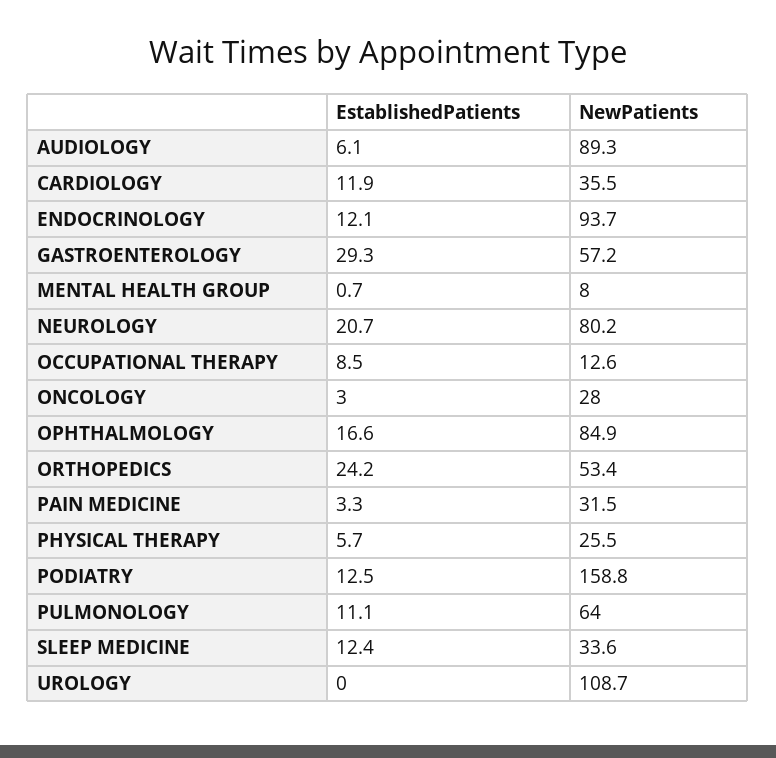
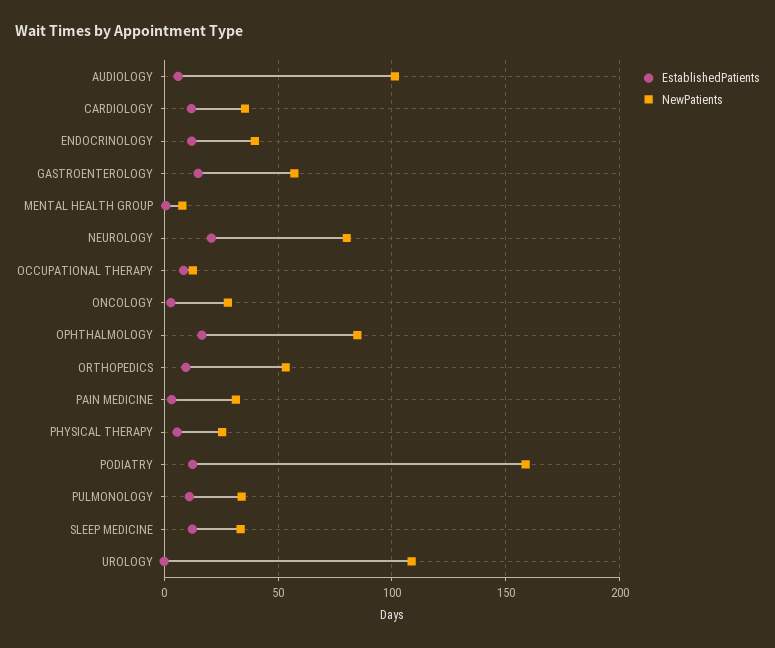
  {
    "EstablishedPatients": {
      "AUDIOLOGY": 6.1,
      "CARDIOLOGY": 11.9,
      "ENDOCRINOLOGY": 12.1,
-     "GASTROENTEROLOGY": 29.3,
+     "GASTROENTEROLOGY": 15,
      "MENTAL HEALTH GROUP": 0.7,
      "NEUROLOGY": 20.7,
      "OCCUPATIONAL THERAPY": 8.5,
      "ONCOLOGY": 3,
      "OPHTHALMOLOGY": 16.6,
-     "ORTHOPEDICS": 24.2,
+     "ORTHOPEDICS": 10,
      "PAIN MEDICINE": 3.3,
      "PHYSICAL THERAPY": 5.7,
      "PODIATRY": 12.5,
      "PULMONOLOGY": 11.1,
      "SLEEP MEDICINE": 12.4,
      "UROLOGY": 0
    },
    "NewPatients": {
-     "AUDIOLOGY": 89.3,
+     "AUDIOLOGY": 100,
      "CARDIOLOGY": 35.5,
-     "ENDOCRINOLOGY": 93.7,
+     "ENDOCRINOLOGY": 40,
      "GASTROENTEROLOGY": 57.2,
      "MENTAL HEALTH GROUP": 8,
      "NEUROLOGY": 80.2,
      "OCCUPATIONAL THERAPY": 12.6,
      "ONCOLOGY": 28,
      "OPHTHALMOLOGY": 84.9,
      "ORTHOPEDICS": 53.4,
      "PAIN MEDICINE": 31.5,
      "PHYSICAL THERAPY": 25.5,
      "PODIATRY": 158.8,
-     "PULMONOLOGY": 64,
+     "PULMONOLOGY": 35,
      "SLEEP MEDICINE": 33.6,
      "UROLOGY": 108.7
    }
  }

